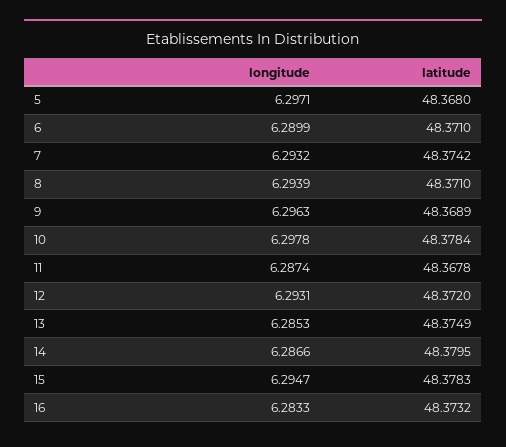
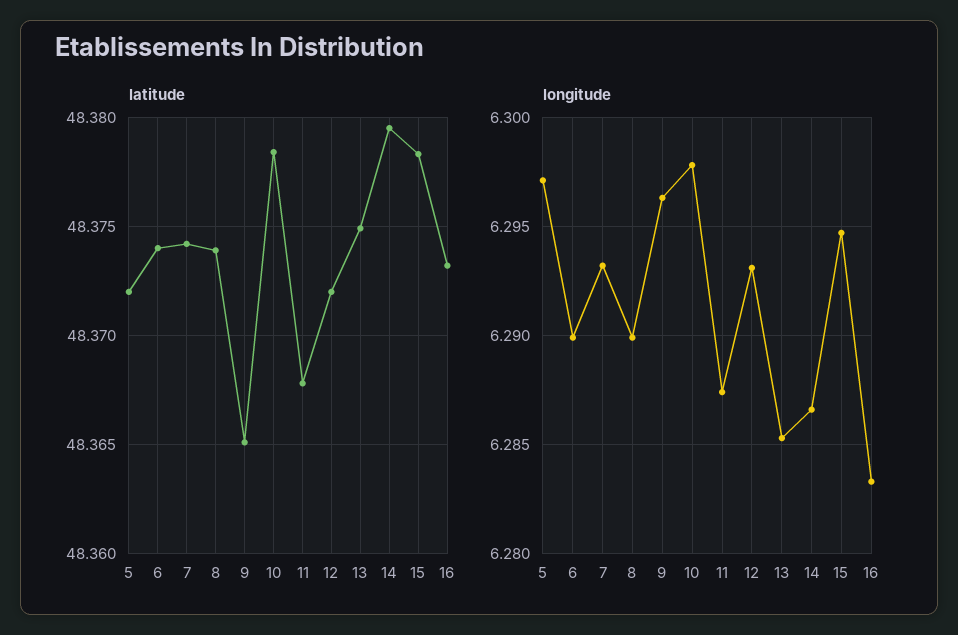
  {
    "longitude": {
      "5": 6.2971,
      "6": 6.2899,
      "7": 6.2932,
-     "8": 6.2939,
+     "8": 6.29,
      "9": 6.2963,
      "10": 6.2978,
      "11": 6.2874,
      "12": 6.2931,
      "13": 6.2853,
      "14": 6.2866,
      "15": 6.2947,
      "16": 6.2833
    },
    "latitude": {
-     "5": 48.368,
+     "5": 48.372,
-     "6": 48.371,
+     "6": 48.374,
      "7": 48.3742,
-     "8": 48.371,
+     "8": 48.374,
-     "9": 48.3689,
+     "9": 48.365,
      "10": 48.3784,
      "11": 48.3678,
      "12": 48.372,
      "13": 48.3749,
      "14": 48.3795,
      "15": 48.3783,
      "16": 48.3732
    }
  }

